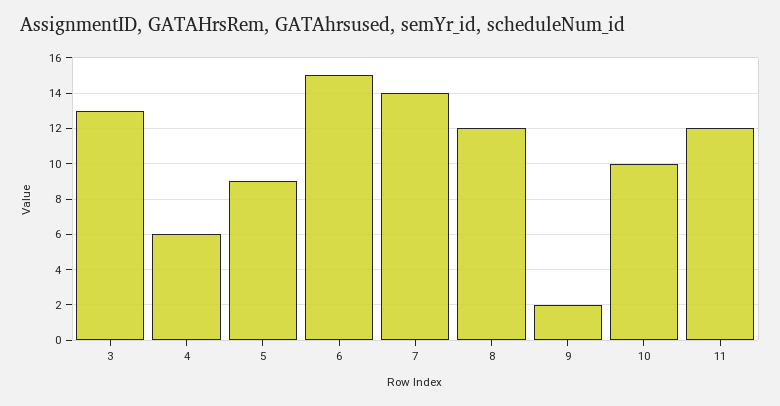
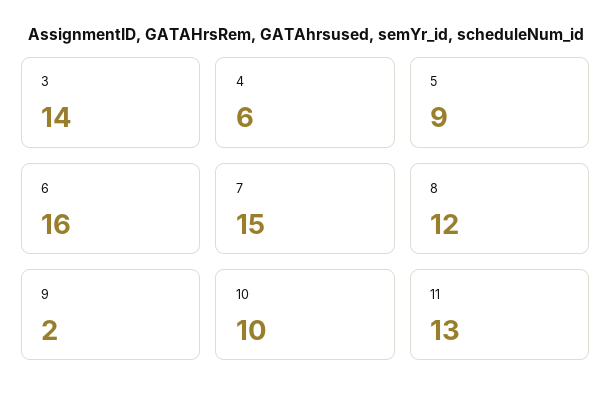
  {
-   "3": 13,
+   "3": 14,
    "4": 6,
    "5": 9,
-   "6": 15,
+   "6": 16,
-   "7": 14,
+   "7": 15,
    "8": 12,
    "9": 2,
    "10": 10,
-   "11": 12
+   "11": 13
  }

